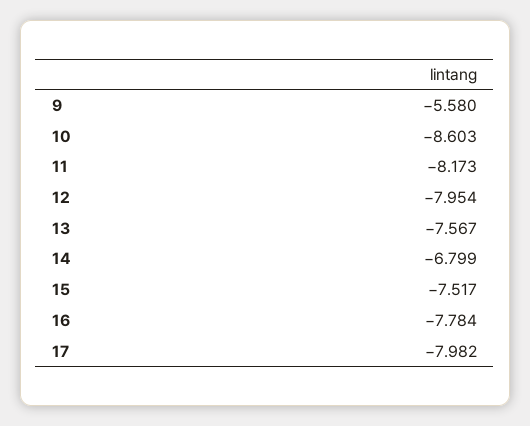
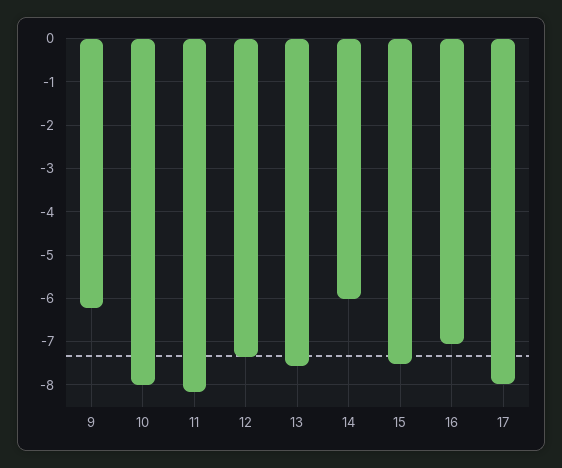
  {
-   "9": -5.58,
+   "9": -6.2,
-   "10": -8.603,
+   "10": -8,
    "11": -8.173,
-   "12": -7.954,
+   "12": -7.4,
    "13": -7.567,
-   "14": -6.799,
+   "14": -6,
    "15": -7.517,
-   "16": -7.784,
+   "16": -7,
    "17": -7.982
  }

